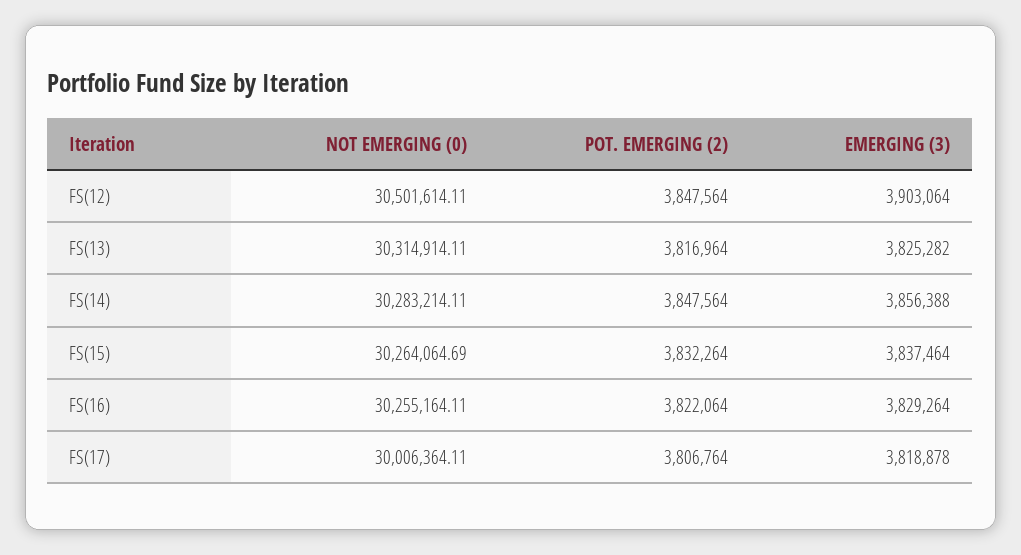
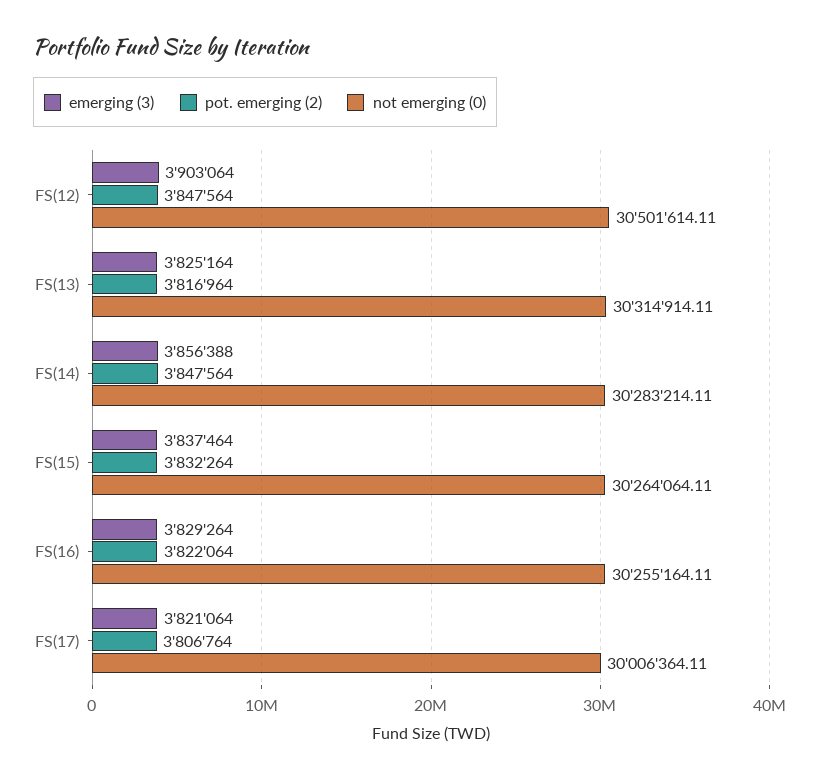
  {
    "NOT EMERGING (0)": {
      "FS(12)": 30501614.11,
      "FS(13)": 30314914.11,
      "FS(14)": 30283214.11,
-     "FS(15)": 30264064.69,
+     "FS(15)": 30264064.11,
      "FS(16)": 30255164.11,
      "FS(17)": 30006364.11
    },
    "POT. EMERGING (2)": {
      "FS(12)": 3847564,
      "FS(13)": 3816964,
      "FS(14)": 3847564,
      "FS(15)": 3832264,
      "FS(16)": 3822064,
      "FS(17)": 3806764
    },
    "EMERGING (3)": {
      "FS(12)": 3903064,
-     "FS(13)": 3825282,
+     "FS(13)": 3825164,
      "FS(14)": 3856388,
      "FS(15)": 3837464,
      "FS(16)": 3829264,
-     "FS(17)": 3818878
+     "FS(17)": 3821064
    }
  }

